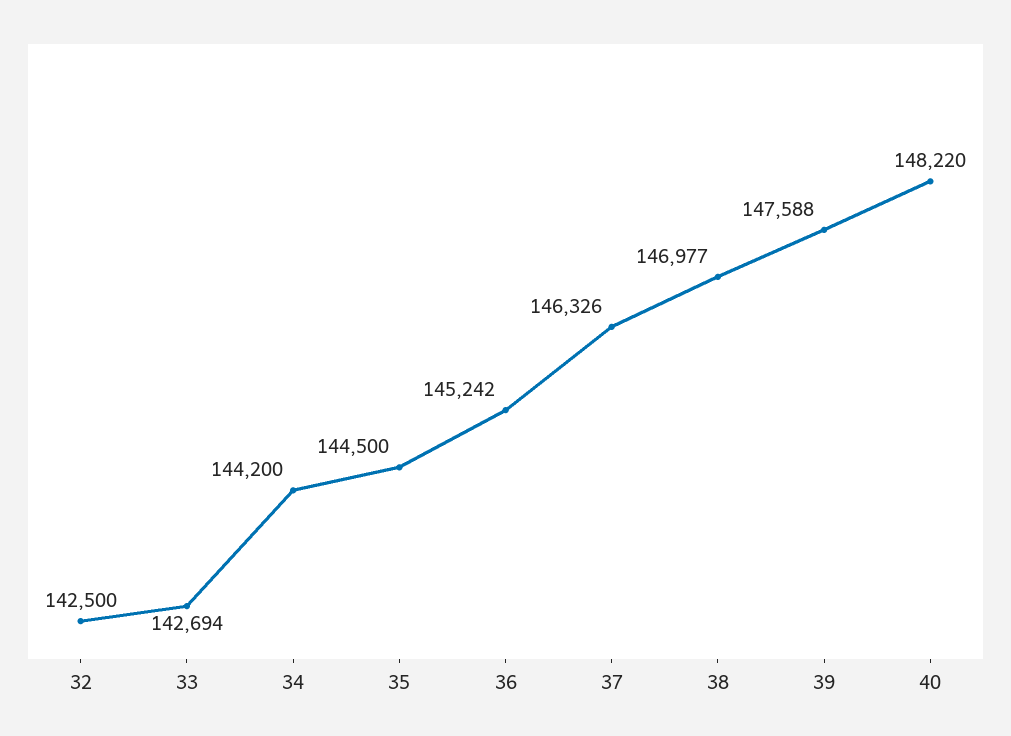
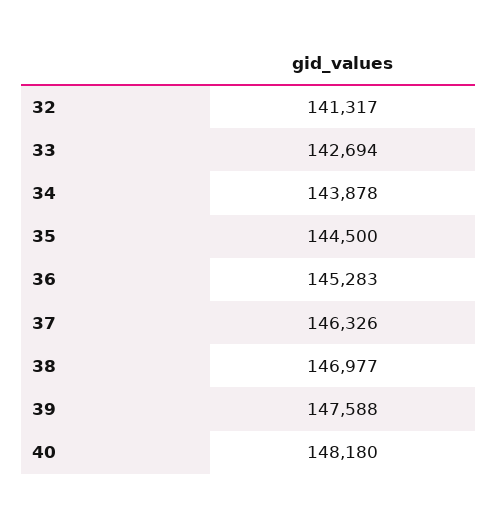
  {
-   "32": 142500,
+   "32": 141317,
    "33": 142694,
-   "34": 144200,
+   "34": 143878,
    "35": 144500,
-   "36": 145242,
+   "36": 145283,
    "37": 146326,
    "38": 146977,
    "39": 147588,
-   "40": 148220
+   "40": 148180
  }

